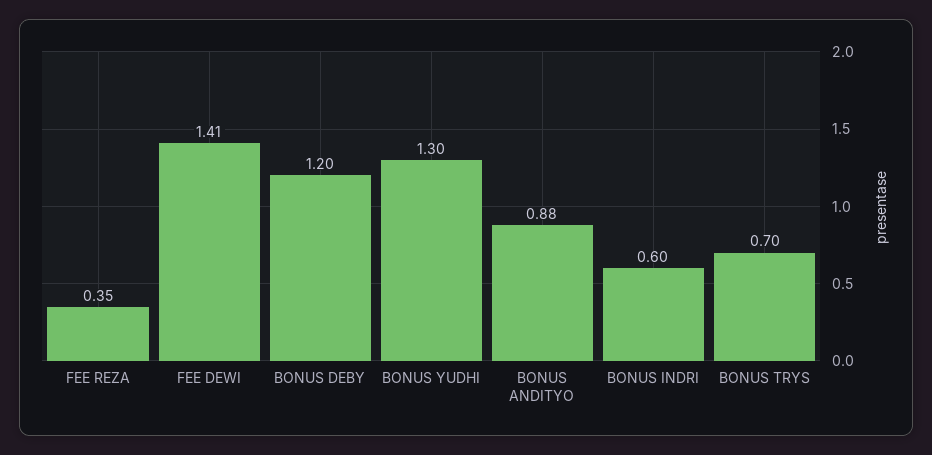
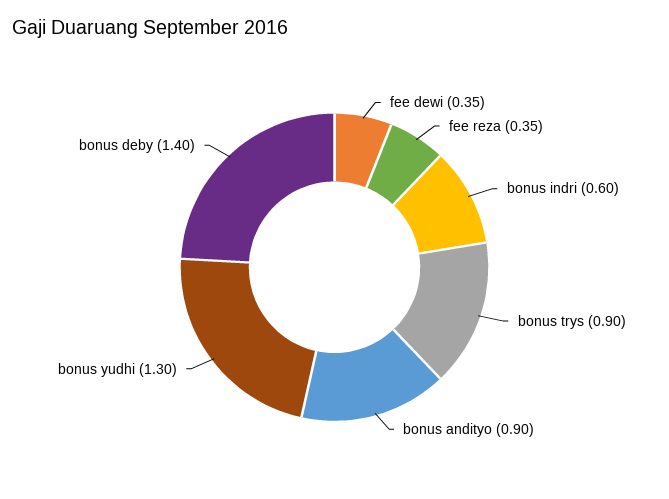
  {
    "FEE REZA": 0.35,
-   "FEE DEWI": 1.41,
+   "FEE DEWI": 0.35,
-   "BONUS DEBY": 1.2,
+   "BONUS DEBY": 1.4,
    "BONUS YUDHI": 1.3,
-   "BONUS ANDITYO": 0.88,
+   "BONUS ANDITYO": 0.9,
    "BONUS INDRI": 0.6,
-   "BONUS TRYS": 0.7
+   "BONUS TRYS": 0.9
  }

